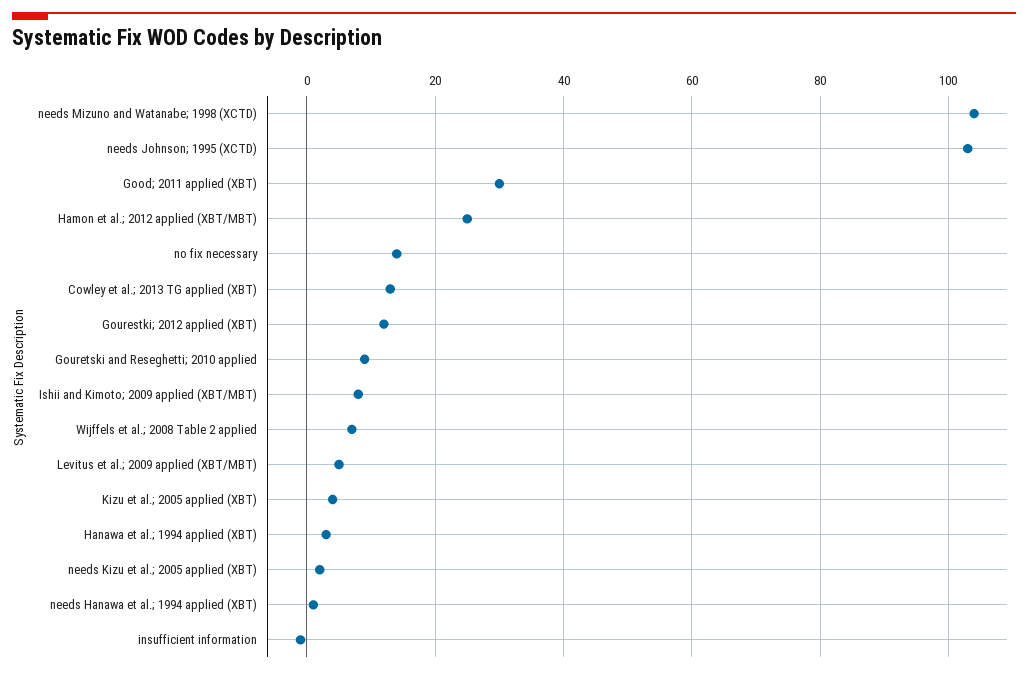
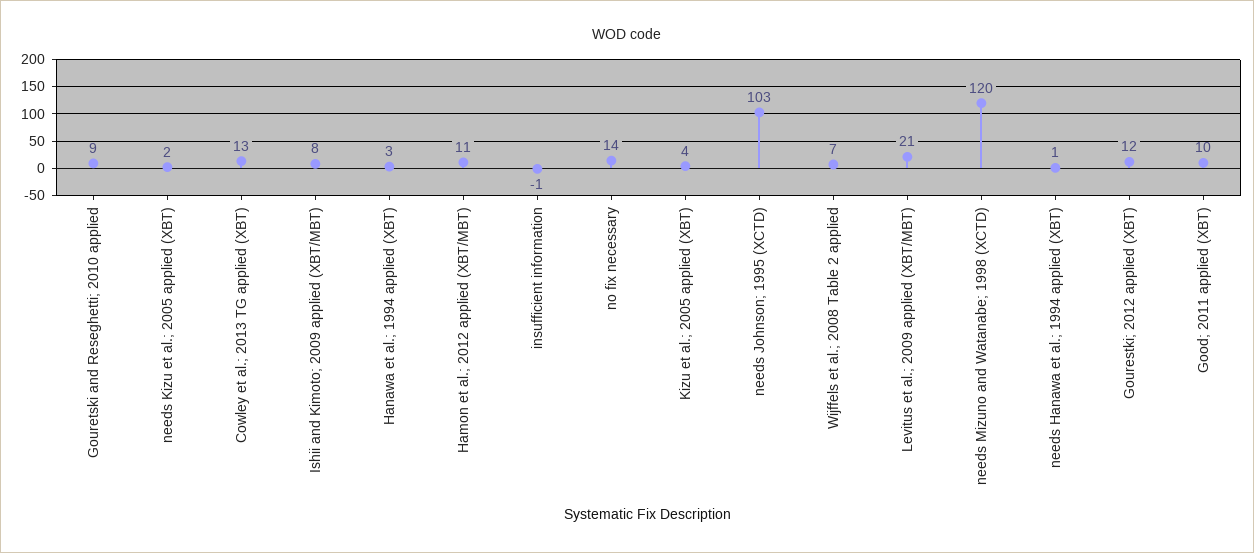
  {
-   "needs Mizuno and Watanabe; 1998 (XCTD)": 105,
+   "needs Mizuno and Watanabe; 1998 (XCTD)": 120,
    "needs Johnson; 1995 (XCTD)": 103,
-   "Good; 2011 applied (XBT)": 30,
+   "Good; 2011 applied (XBT)": 10,
-   "Hamon et al.; 2012 applied (XBT/MBT)": 25,
+   "Hamon et al.; 2012 applied (XBT/MBT)": 11,
    "no fix necessary": 14,
    "Cowley et al.; 2013 TG applied (XBT)": 13,
    "Gourestki; 2012 applied (XBT)": 12,
    "Gouretski and Reseghetti; 2010 applied": 9,
    "Ishii and Kimoto; 2009 applied (XBT/MBT)": 8,
    "Wijffels et al.; 2008 Table 2 applied": 7,
-   "Levitus et al.; 2009 applied (XBT/MBT)": 5,
+   "Levitus et al.; 2009 applied (XBT/MBT)": 21,
    "Kizu et al.; 2005 applied (XBT)": 4,
    "Hanawa et al.; 1994 applied (XBT)": 3,
    "needs Kizu et al.; 2005 applied (XBT)": 2,
    "needs Hanawa et al.; 1994 applied (XBT)": 1,
    "insufficient information": -1
  }

